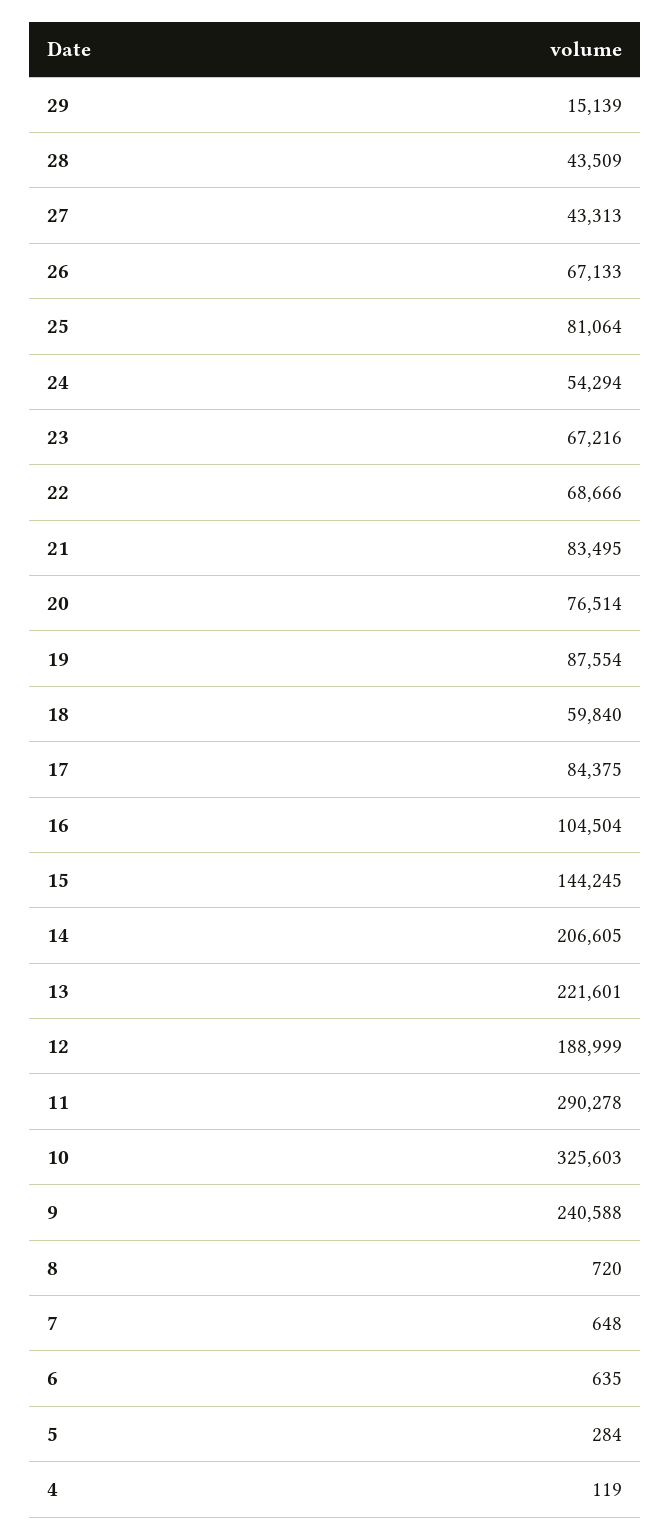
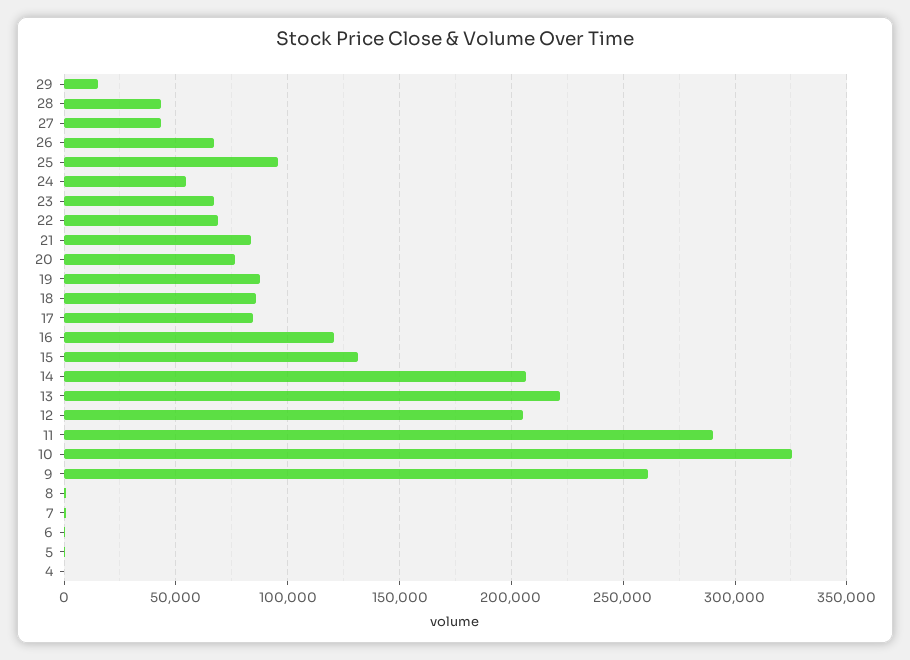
  {
    "29": 15139,
    "28": 43509,
    "27": 43313,
    "26": 67133,
-   "25": 81064,
+   "25": 95000,
    "24": 54294,
    "23": 67216,
    "22": 68666,
    "21": 83495,
    "20": 76514,
    "19": 87554,
-   "18": 59840,
+   "18": 85000,
    "17": 84375,
-   "16": 104504,
+   "16": 120000,
-   "15": 144245,
+   "15": 130000,
    "14": 206605,
    "13": 221601,
-   "12": 188999,
+   "12": 205000,
    "11": 290278,
    "10": 325603,
-   "9": 240588,
+   "9": 260000,
    "8": 720,
    "7": 648,
    "6": 635,
    "5": 284,
    "4": 119
  }

